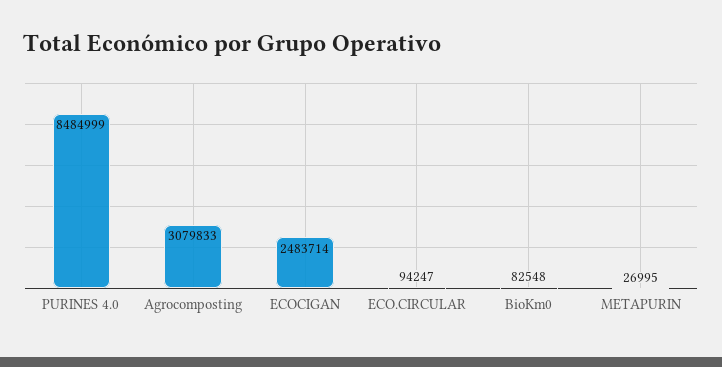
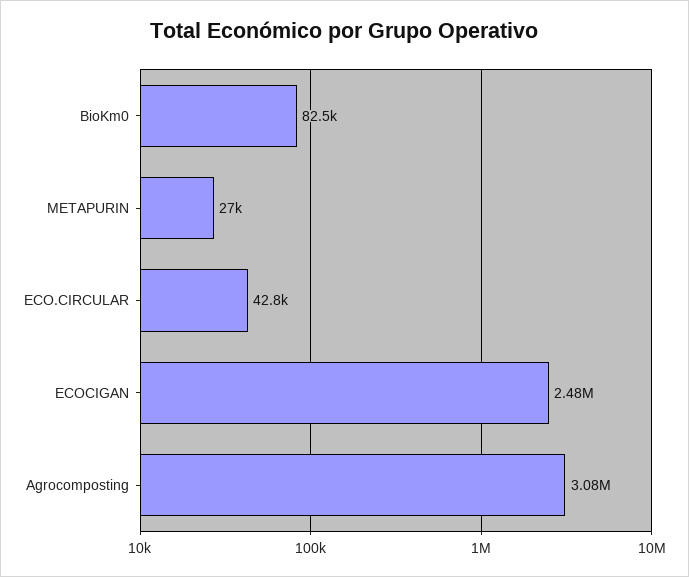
  {
-   "PURINES 4.0": 8484999,
    "Agrocomposting": 3079833,
    "ECOCIGAN": 2483714,
-   "ECO.CIRCULAR": 94247,
+   "ECO.CIRCULAR": 42800,
    "BioKm0": 82548,
    "METAPURIN": 26995
  }

